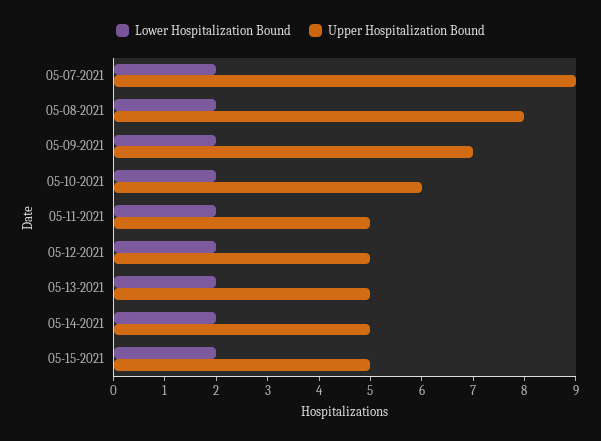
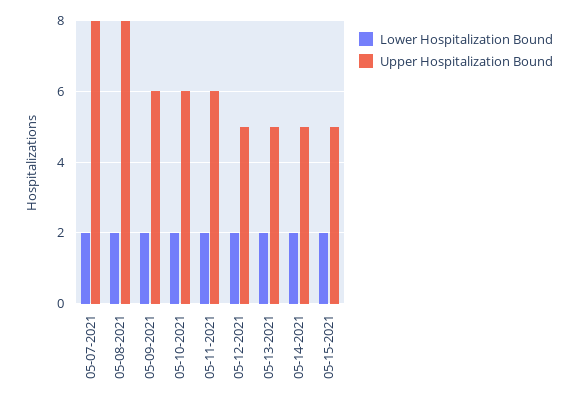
  {
    "Lower Hospitalization Bound": {
      "05-07-2021": 2,
      "05-08-2021": 2,
      "05-09-2021": 2,
      "05-10-2021": 2,
      "05-11-2021": 2,
      "05-12-2021": 2,
      "05-13-2021": 2,
      "05-14-2021": 2,
      "05-15-2021": 2
    },
    "Upper Hospitalization Bound": {
-     "05-07-2021": 9,
+     "05-07-2021": 8,
      "05-08-2021": 8,
-     "05-09-2021": 7,
+     "05-09-2021": 6,
      "05-10-2021": 6,
-     "05-11-2021": 5,
+     "05-11-2021": 6,
      "05-12-2021": 5,
      "05-13-2021": 5,
      "05-14-2021": 5,
      "05-15-2021": 5
    }
  }

